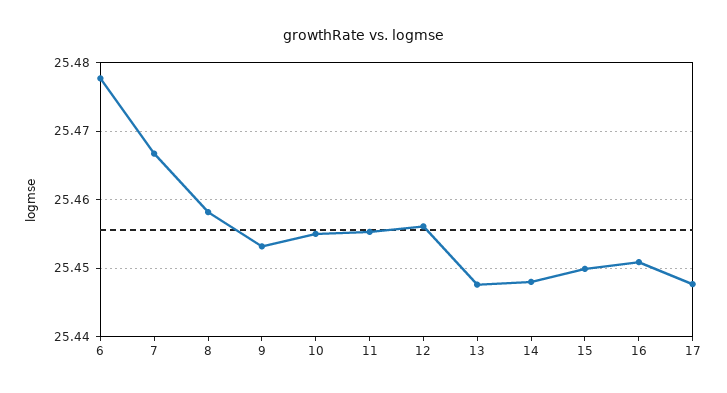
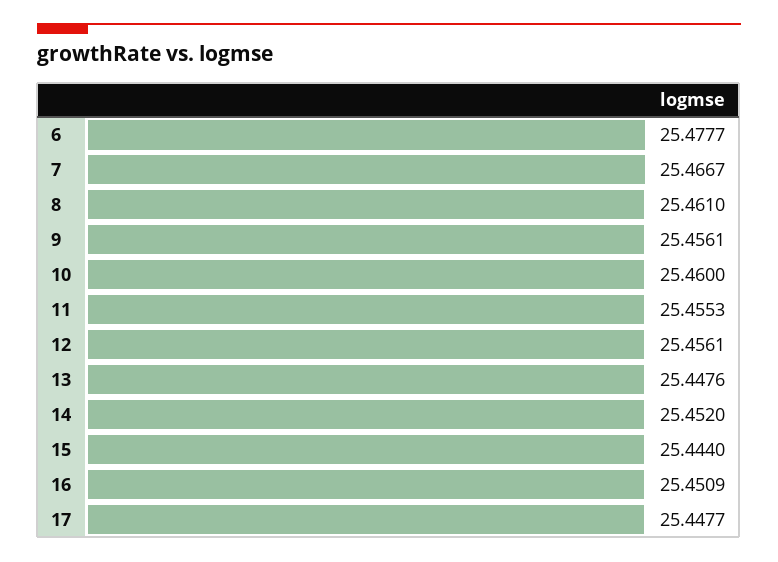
  {
    "6": 25.4777,
    "7": 25.4667,
-   "8": 25.458,
+   "8": 25.461,
-   "9": 25.453,
+   "9": 25.4561,
-   "10": 25.455,
+   "10": 25.46,
    "11": 25.4553,
    "12": 25.4561,
    "13": 25.4476,
-   "14": 25.448,
+   "14": 25.452,
-   "15": 25.45,
+   "15": 25.444,
    "16": 25.4509,
    "17": 25.4477
  }

